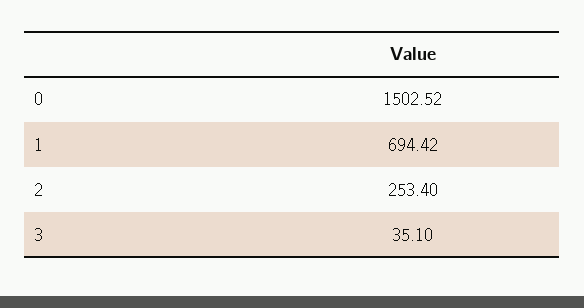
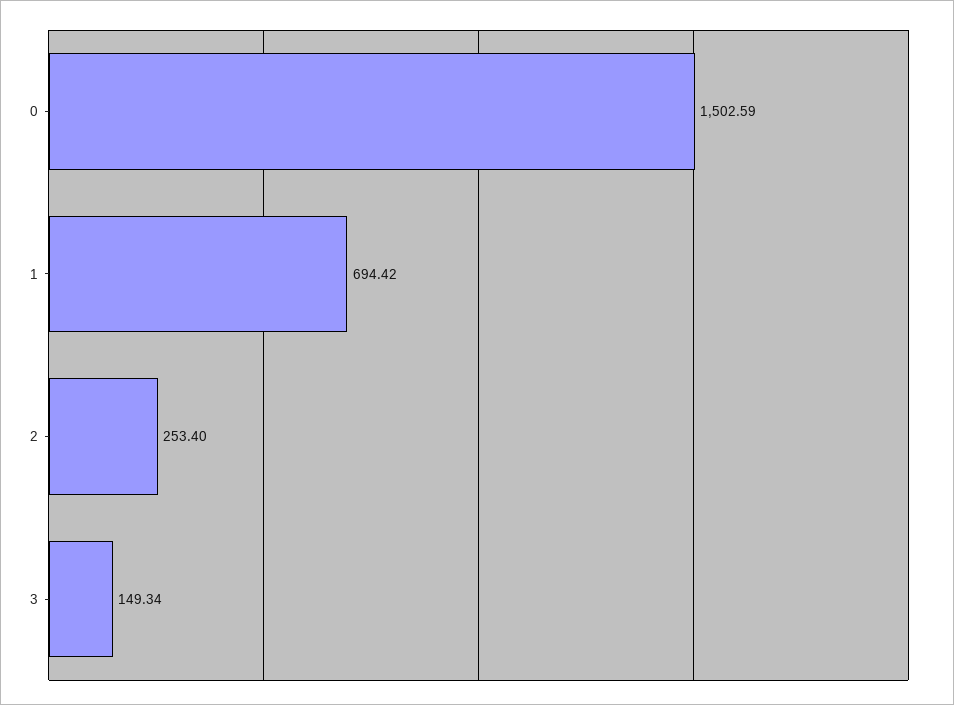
  {
-   "0": 1502.52,
+   "0": 1502.59,
    "1": 694.42,
    "2": 253.4,
-   "3": 35.1
+   "3": 149.34
  }

